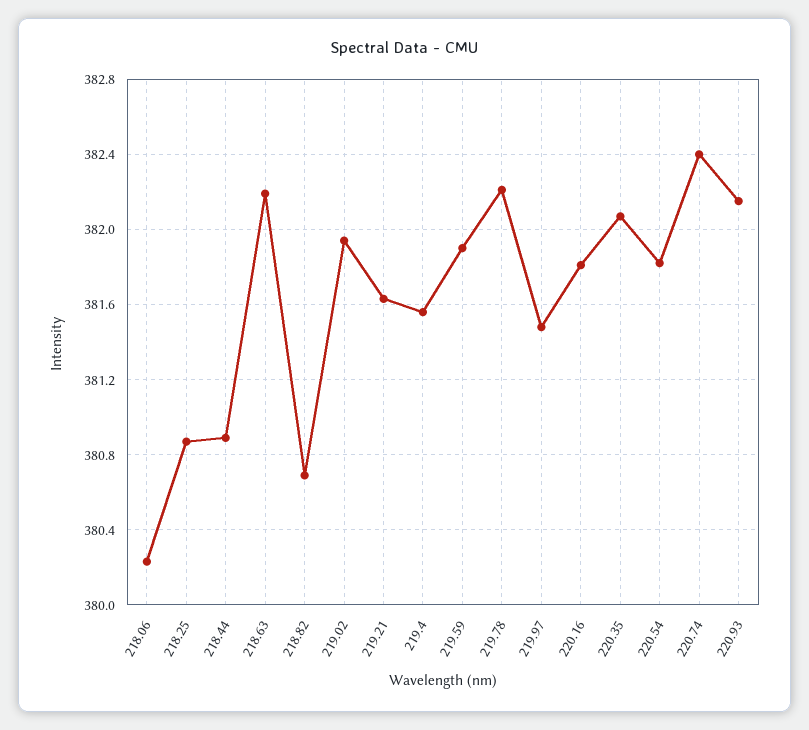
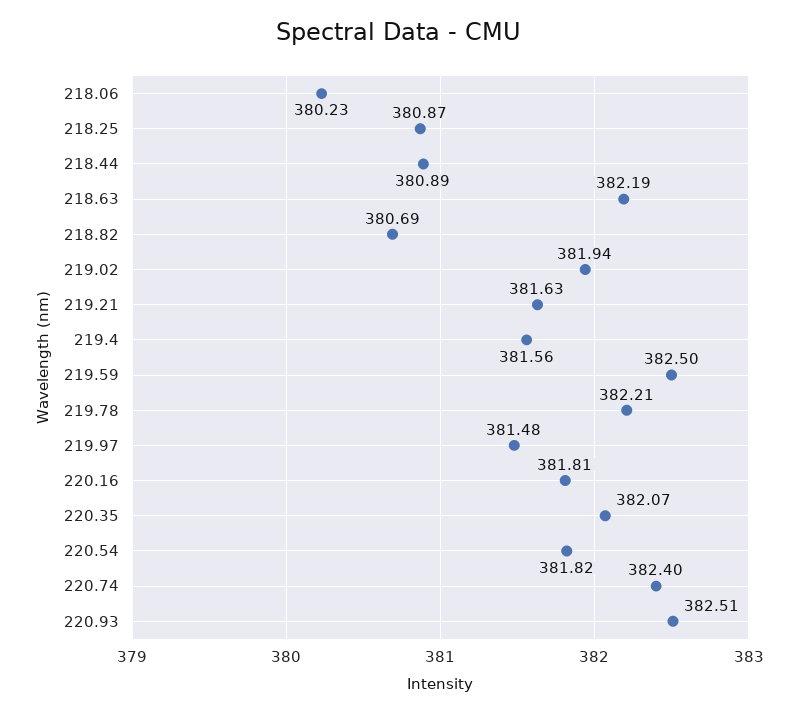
  {
    "218.06": 380.23,
    "218.25": 380.87,
    "218.44": 380.89,
    "218.63": 382.19,
    "218.82": 380.69,
    "219.02": 381.94,
    "219.21": 381.63,
    "219.4": 381.56,
-   "219.59": 381.9,
+   "219.59": 382.5,
    "219.78": 382.21,
    "219.97": 381.48,
    "220.16": 381.81,
    "220.35": 382.07,
    "220.54": 381.82,
    "220.74": 382.4,
-   "220.93": 382.15
+   "220.93": 382.51
  }

